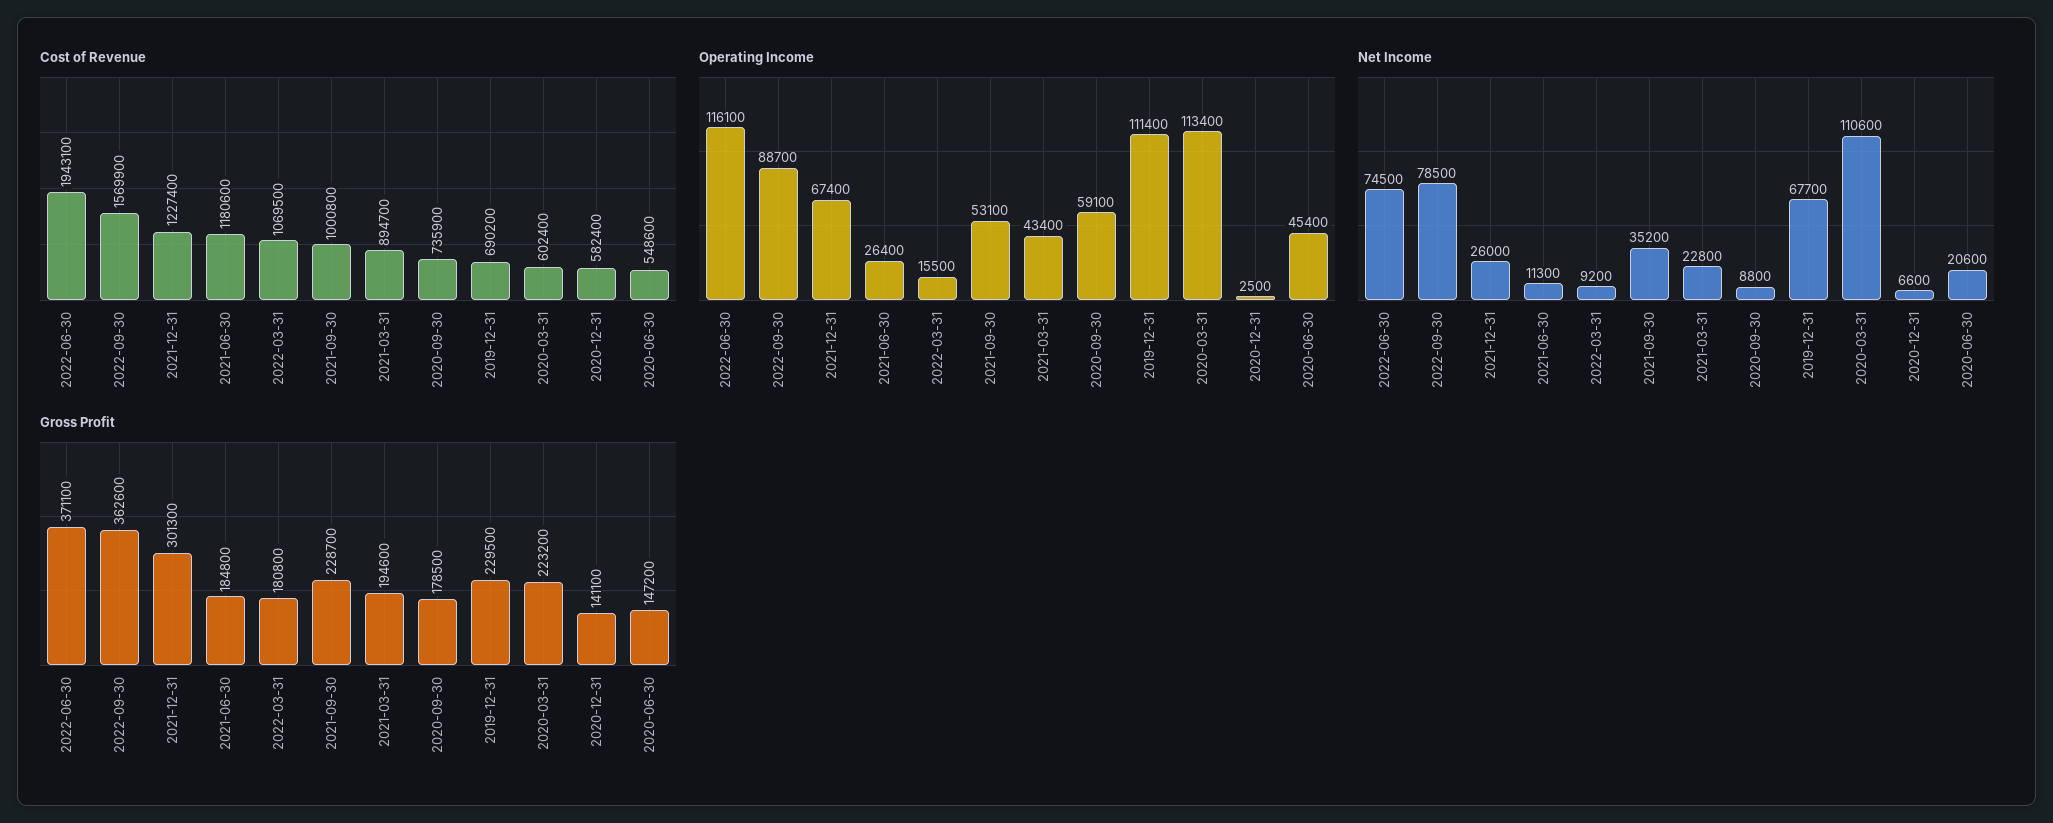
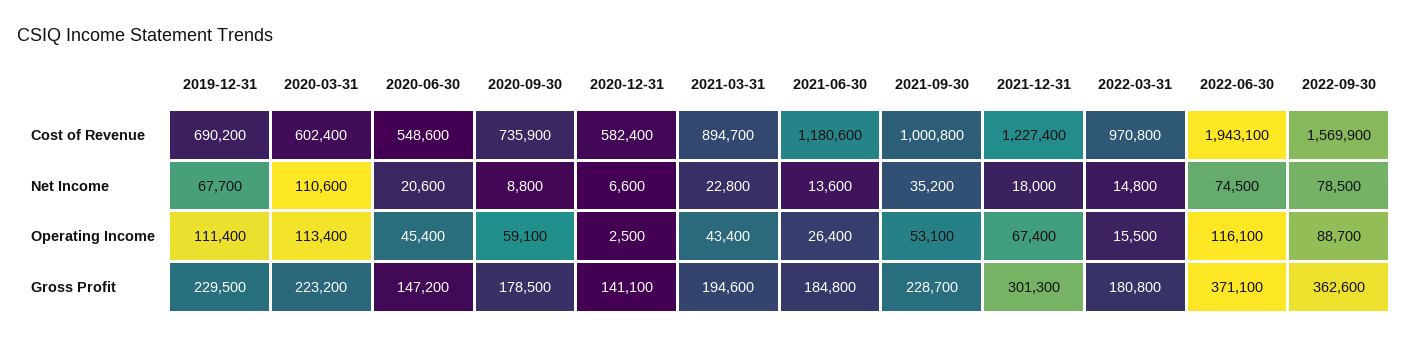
  {
    "Cost of Revenue": {
      "2022-06-30": 1943100,
      "2022-09-30": 1569900,
      "2021-12-31": 1227400,
      "2021-06-30": 1180600,
-     "2022-03-31": 1069500,
+     "2022-03-31": 970800,
      "2021-09-30": 1000800,
      "2021-03-31": 894700,
      "2020-09-30": 735900,
      "2019-12-31": 690200,
      "2020-03-31": 602400,
      "2020-12-31": 582400,
      "2020-06-30": 548600
    },
    "Operating Income": {
      "2022-06-30": 116100,
      "2022-09-30": 88700,
      "2021-12-31": 67400,
      "2021-06-30": 26400,
      "2022-03-31": 15500,
      "2021-09-30": 53100,
      "2021-03-31": 43400,
      "2020-09-30": 59100,
      "2019-12-31": 111400,
      "2020-03-31": 113400,
      "2020-12-31": 2500,
      "2020-06-30": 45400
    },
    "Net Income": {
      "2022-06-30": 74500,
      "2022-09-30": 78500,
-     "2021-12-31": 26000,
+     "2021-12-31": 18000,
-     "2021-06-30": 11300,
+     "2021-06-30": 13600,
-     "2022-03-31": 9200,
+     "2022-03-31": 14800,
      "2021-09-30": 35200,
      "2021-03-31": 22800,
      "2020-09-30": 8800,
      "2019-12-31": 67700,
      "2020-03-31": 110600,
      "2020-12-31": 6600,
      "2020-06-30": 20600
    },
    "Gross Profit": {
      "2022-06-30": 371100,
      "2022-09-30": 362600,
      "2021-12-31": 301300,
      "2021-06-30": 184800,
      "2022-03-31": 180800,
      "2021-09-30": 228700,
      "2021-03-31": 194600,
      "2020-09-30": 178500,
      "2019-12-31": 229500,
      "2020-03-31": 223200,
      "2020-12-31": 141100,
      "2020-06-30": 147200
    }
  }

